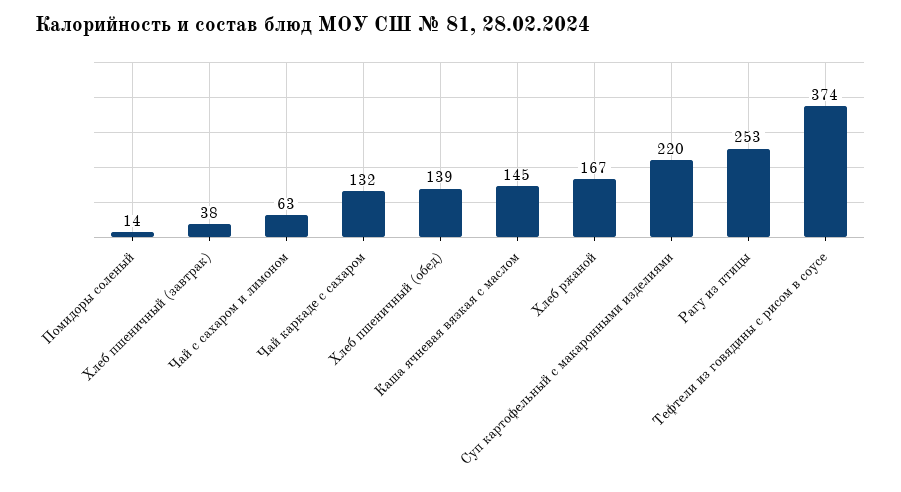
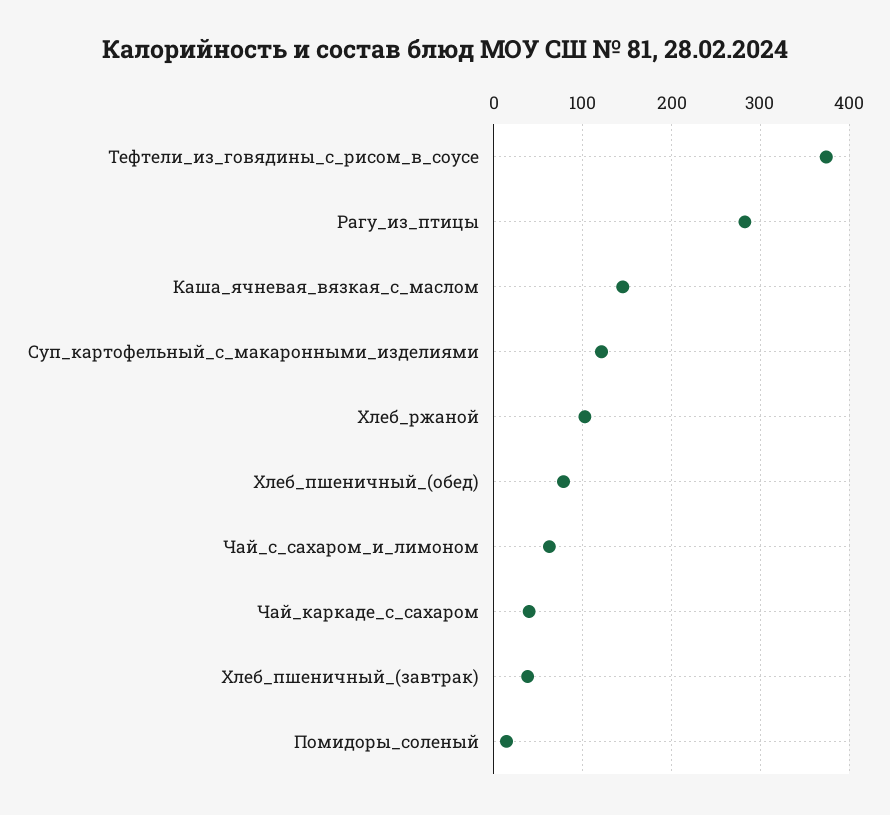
  {
    "Помидоры соленый": 14,
    "Хлеб пшеничный (завтрак)": 38,
    "Чай с сахаром и лимоном": 63,
-   "Чай каркаде с сахаром": 132,
+   "Чай каркаде с сахаром": 40,
-   "Хлеб пшеничный (обед)": 139,
+   "Хлеб пшеничный (обед)": 80,
    "Каша ячневая вязкая с маслом": 145,
-   "Хлеб ржаной": 167,
+   "Хлеб ржаной": 100,
-   "Суп картофельный с макаронными изделиями": 220,
+   "Суп картофельный с макаронными изделиями": 120,
-   "Рагу из птицы": 253,
+   "Рагу из птицы": 280,
    "Тефтели из говядины с рисом в соусе": 374
  }

